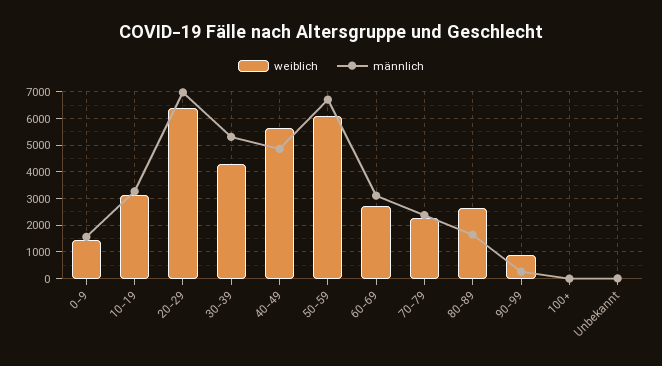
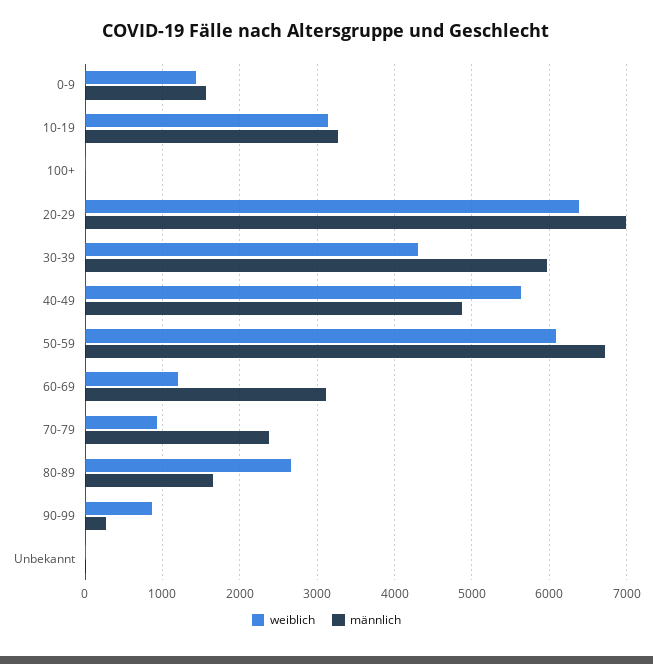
  {
    "weiblich": {
      "0-9": 1400,
      "10-19": 3100,
      "20-29": 6400,
      "30-39": 4300,
      "40-49": 5600,
      "50-59": 6100,
-     "60-69": 2750,
+     "60-69": 1200,
-     "70-79": 2250,
+     "70-79": 900,
      "80-89": 2700,
      "90-99": 900,
      "100+": 0,
      "Unbekannt": 0
    },
    "männlich": {
      "0-9": 1600,
      "10-19": 3300,
      "20-29": 7000,
-     "30-39": 5250,
+     "30-39": 6000,
      "40-49": 4900,
      "50-59": 6700,
      "60-69": 3100,
      "70-79": 2400,
      "80-89": 1700,
      "90-99": 300,
      "100+": 0,
      "Unbekannt": 0
    }
  }

